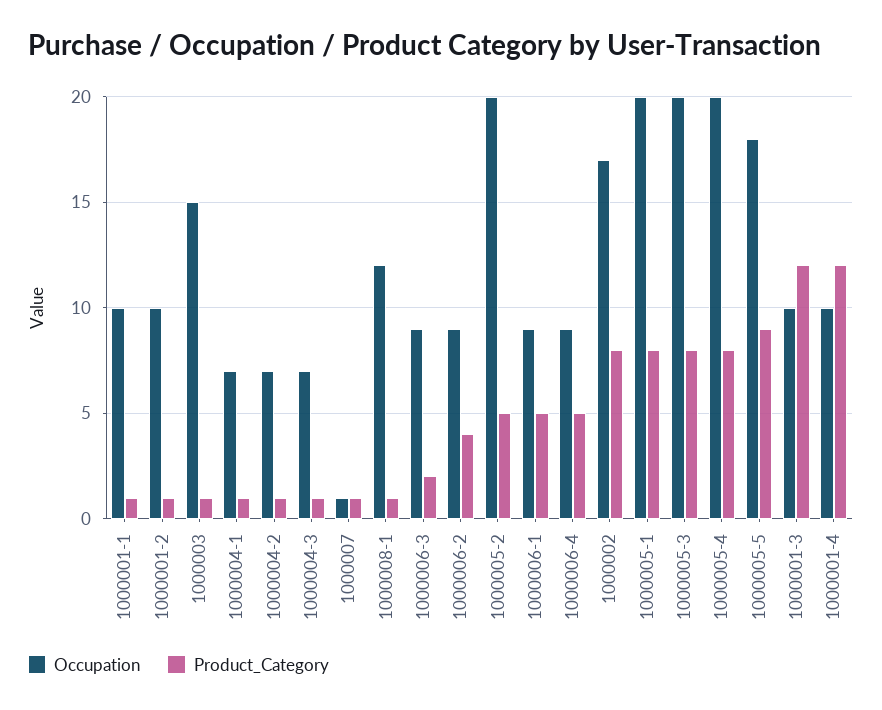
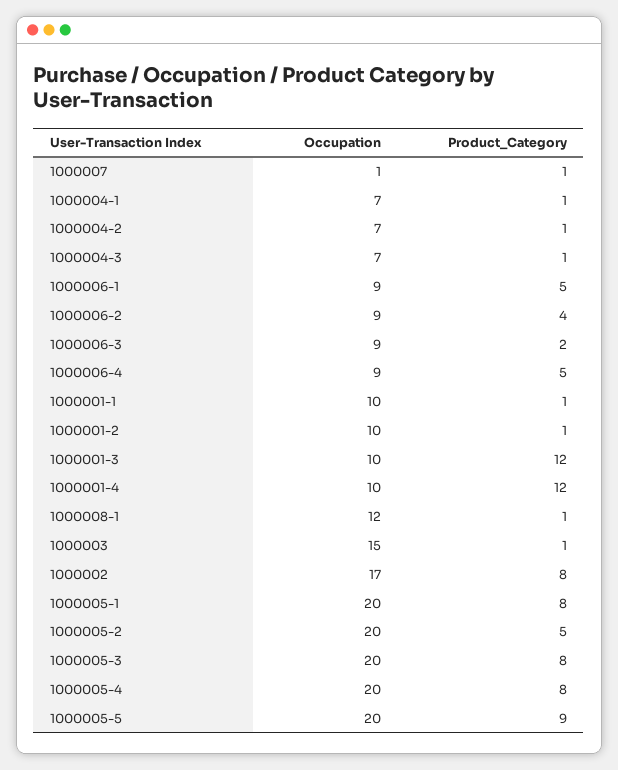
  {
    "Occupation": {
      "1000001-1": 10,
      "1000001-2": 10,
      "1000003": 15,
      "1000004-1": 7,
      "1000004-2": 7,
      "1000004-3": 7,
      "1000007": 1,
      "1000008-1": 12,
      "1000006-3": 9,
      "1000006-2": 9,
      "1000005-2": 20,
      "1000006-1": 9,
      "1000006-4": 9,
      "1000002": 17,
      "1000005-1": 20,
      "1000005-3": 20,
      "1000005-4": 20,
-     "1000005-5": 18,
+     "1000005-5": 20,
      "1000001-3": 10,
      "1000001-4": 10
    },
    "Product_Category": {
      "1000001-1": 1,
      "1000001-2": 1,
      "1000003": 1,
      "1000004-1": 1,
      "1000004-2": 1,
      "1000004-3": 1,
      "1000007": 1,
      "1000008-1": 1,
      "1000006-3": 2,
      "1000006-2": 4,
      "1000005-2": 5,
      "1000006-1": 5,
      "1000006-4": 5,
      "1000002": 8,
      "1000005-1": 8,
      "1000005-3": 8,
      "1000005-4": 8,
      "1000005-5": 9,
      "1000001-3": 12,
      "1000001-4": 12
    }
  }

